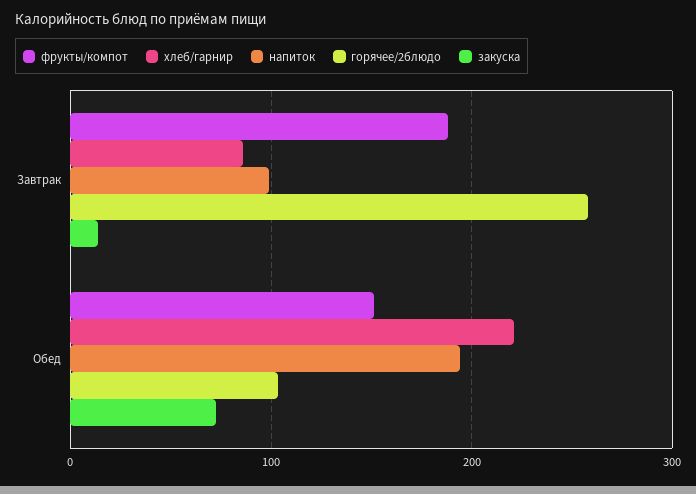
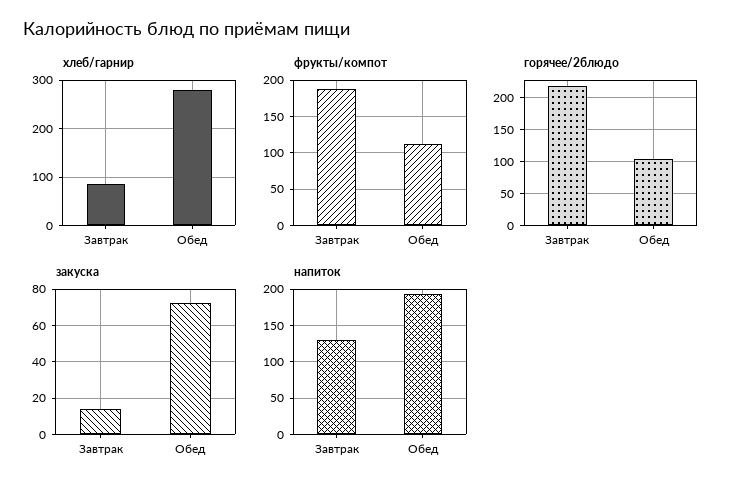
  {
    "фрукты/компот": {
      "Завтрак": 190,
-     "Обед": 150
+     "Обед": 110
    },
    "хлеб/гарнир": {
      "Завтрак": 90,
-     "Обед": 220
+     "Обед": 280
    },
    "напиток": {
-     "Завтрак": 100,
+     "Завтрак": 130,
      "Обед": 190
    },
    "горячее/2блюдо": {
-     "Завтрак": 260,
+     "Завтрак": 220,
      "Обед": 100
    },
    "закуска": {
      "Завтрак": 15,
      "Обед": 75
    }
  }

